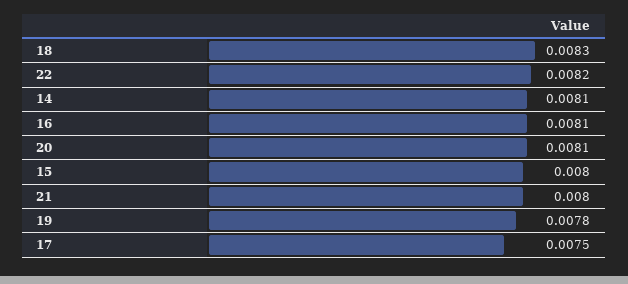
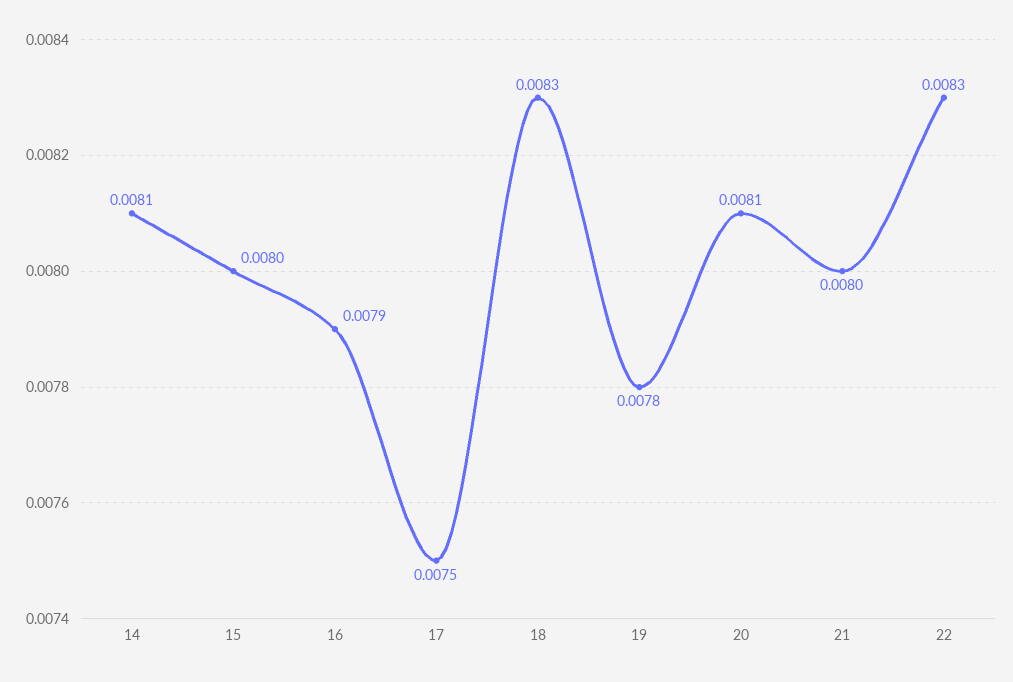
  {
    "18": 0.0083,
-   "22": 0.0082,
+   "22": 0.0083,
    "14": 0.0081,
-   "16": 0.0081,
+   "16": 0.0079,
    "20": 0.0081,
    "15": 0.008,
    "21": 0.008,
    "19": 0.0078,
    "17": 0.0075
  }

